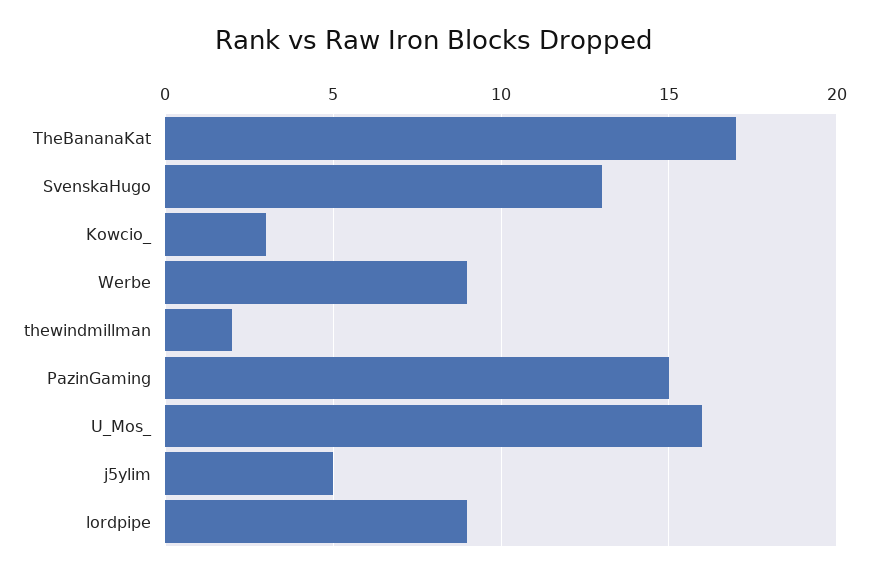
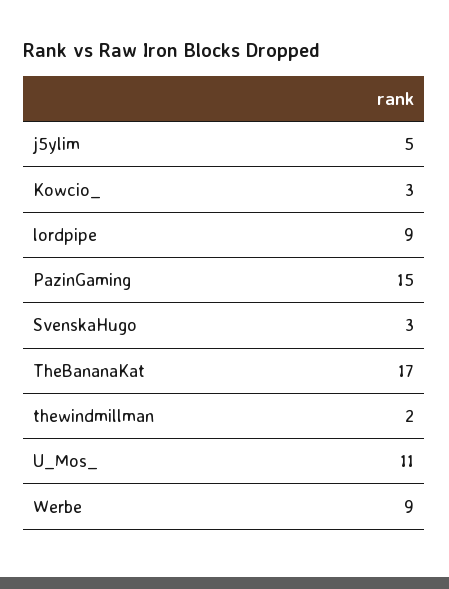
  {
    "TheBananaKat": 17,
-   "SvenskaHugo": 13,
+   "SvenskaHugo": 3,
    "Kowcio_": 3,
    "Werbe": 9,
    "thewindmillman": 2,
    "PazinGaming": 15,
-   "U_Mos_": 16,
+   "U_Mos_": 11,
    "j5ylim": 5,
    "lordpipe": 9
  }

